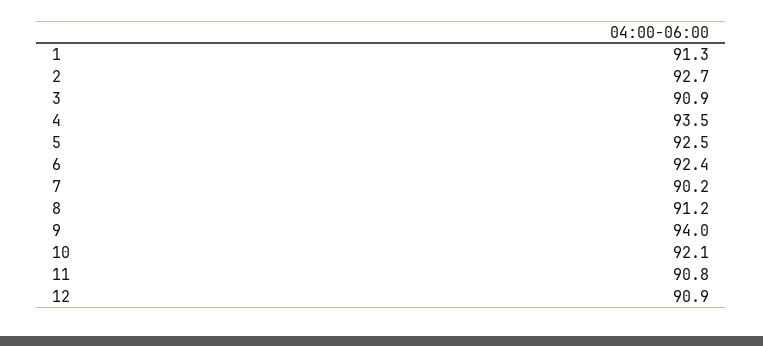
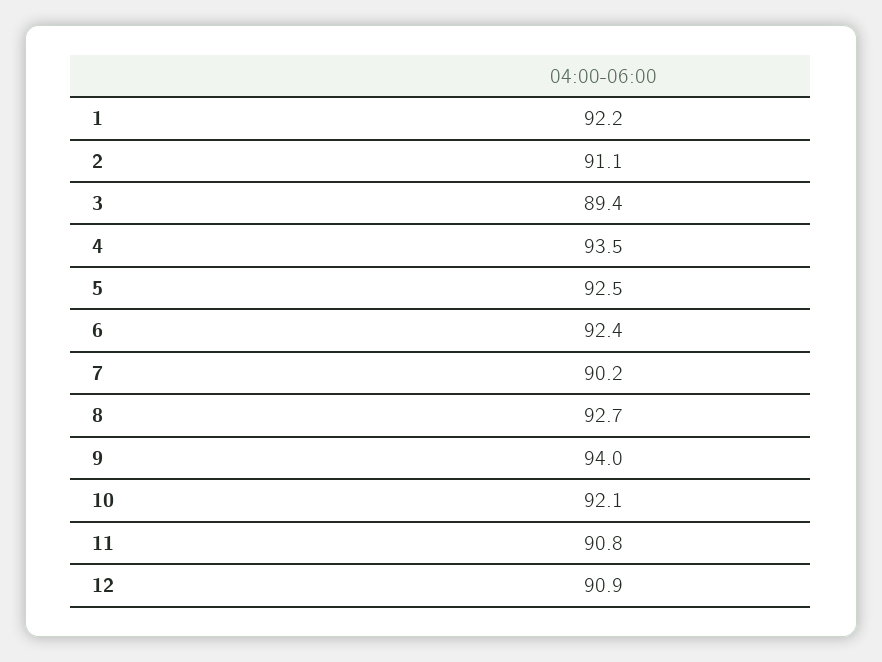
  {
-   "1": 91.3,
+   "1": 92.2,
-   "2": 92.7,
+   "2": 91.1,
-   "3": 90.9,
+   "3": 89.4,
    "4": 93.5,
    "5": 92.5,
    "6": 92.4,
    "7": 90.2,
-   "8": 91.2,
+   "8": 92.7,
    "9": 94,
    "10": 92.1,
    "11": 90.8,
    "12": 90.9
  }

